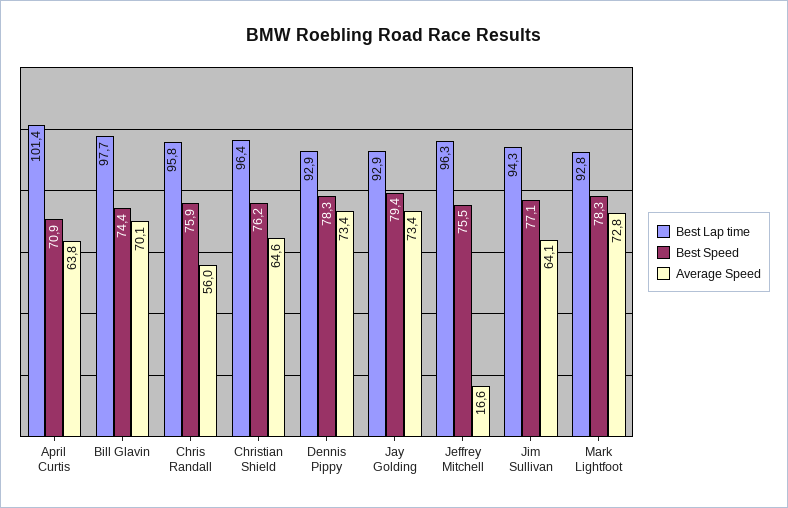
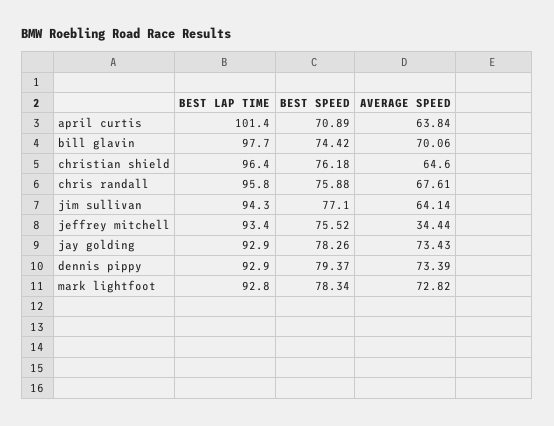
  {
    "Best Lap time": {
      "April Curtis": 101.4,
      "Bill Glavin": 97.7,
      "Chris Randall": 95.8,
      "Christian Shield": 96.4,
      "Dennis Pippy": 92.9,
      "Jay Golding": 92.9,
-     "Jeffrey Mitchell": 96.3,
+     "Jeffrey Mitchell": 93.4,
      "Jim Sullivan": 94.3,
      "Mark Lightfoot": 92.8
    },
    "Best Speed": {
      "April Curtis": 70.89,
      "Bill Glavin": 74.42,
      "Chris Randall": 75.88,
      "Christian Shield": 76.18,
-     "Dennis Pippy": 78.3,
+     "Dennis Pippy": 79.37,
-     "Jay Golding": 79.4,
+     "Jay Golding": 78.26,
      "Jeffrey Mitchell": 75.52,
      "Jim Sullivan": 77.1,
      "Mark Lightfoot": 78.34
    },
    "Average Speed": {
      "April Curtis": 63.84,
      "Bill Glavin": 70.06,
-     "Chris Randall": 56,
+     "Chris Randall": 67.61,
      "Christian Shield": 64.6,
      "Dennis Pippy": 73.39,
      "Jay Golding": 73.43,
-     "Jeffrey Mitchell": 16.6,
+     "Jeffrey Mitchell": 34.44,
      "Jim Sullivan": 64.14,
      "Mark Lightfoot": 72.82
    }
  }

